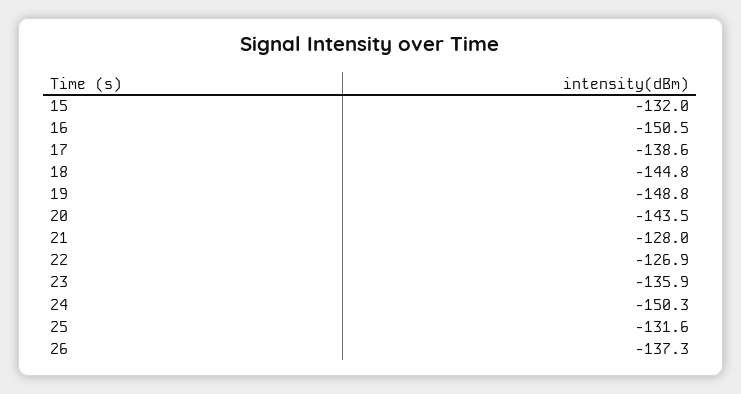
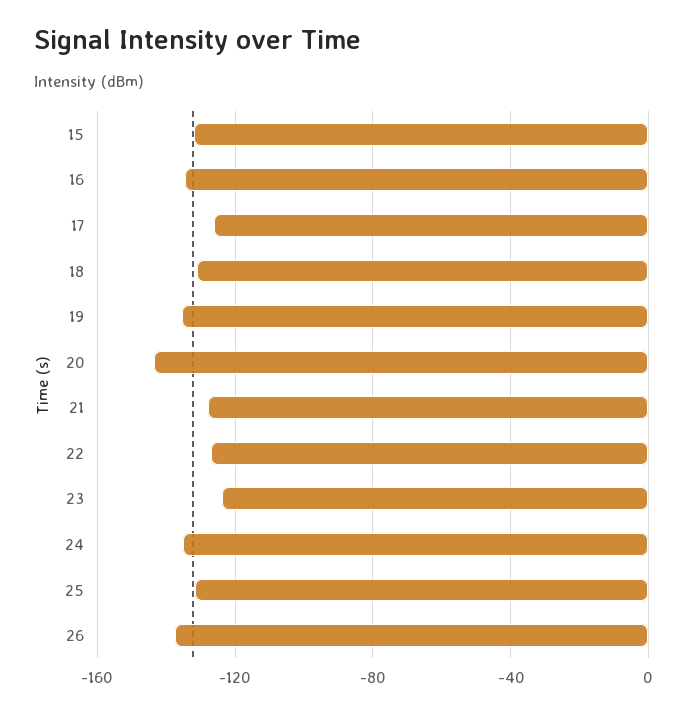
  {
    "15": -132,
-   "16": -150.5,
+   "16": -135,
-   "17": -138.6,
+   "17": -125,
-   "18": -144.8,
+   "18": -130,
-   "19": -148.8,
+   "19": -135,
    "20": -143.5,
    "21": -128,
    "22": -126.9,
-   "23": -135.9,
+   "23": -125,
-   "24": -150.3,
+   "24": -135,
    "25": -131.6,
    "26": -137.3
  }

